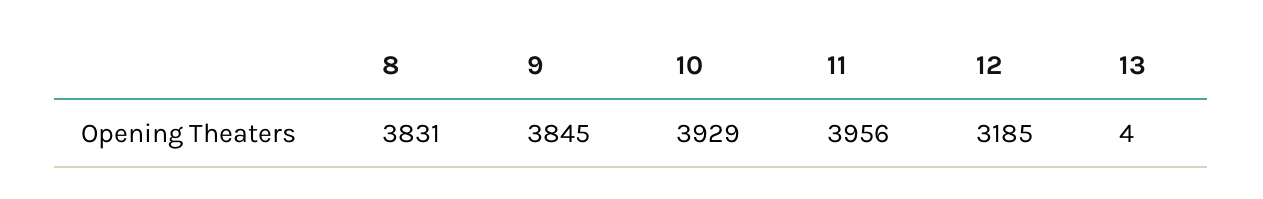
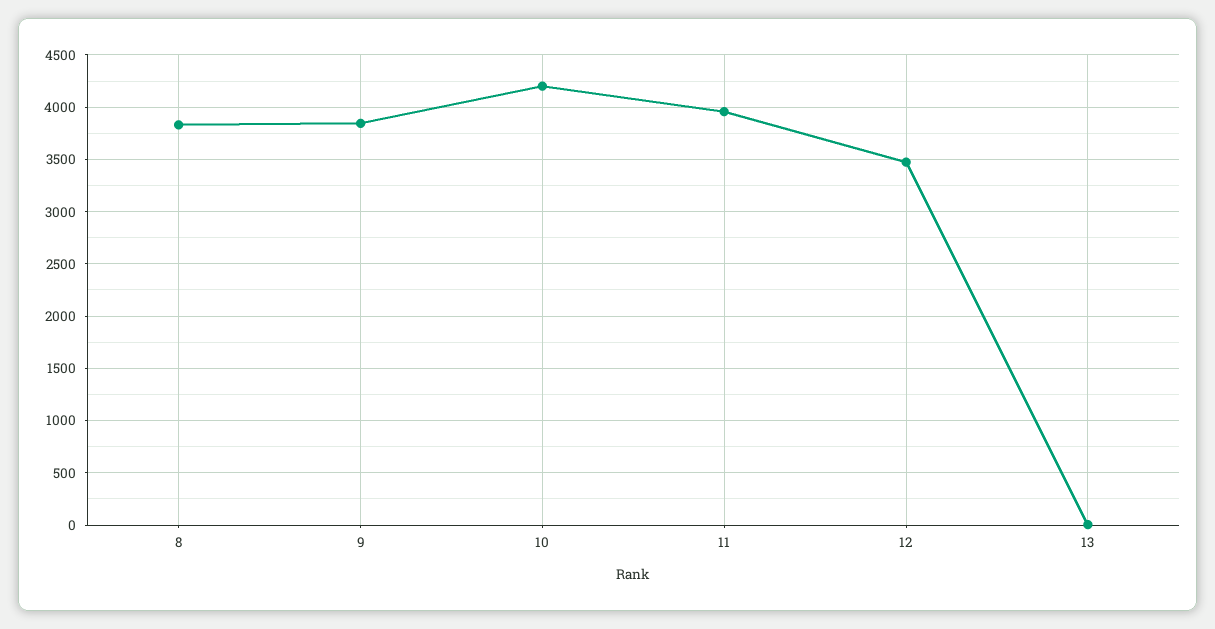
  {
    "8": 3831,
    "9": 3845,
-   "10": 3929,
+   "10": 4200,
    "11": 3956,
-   "12": 3185,
+   "12": 3500,
    "13": 4
  }

